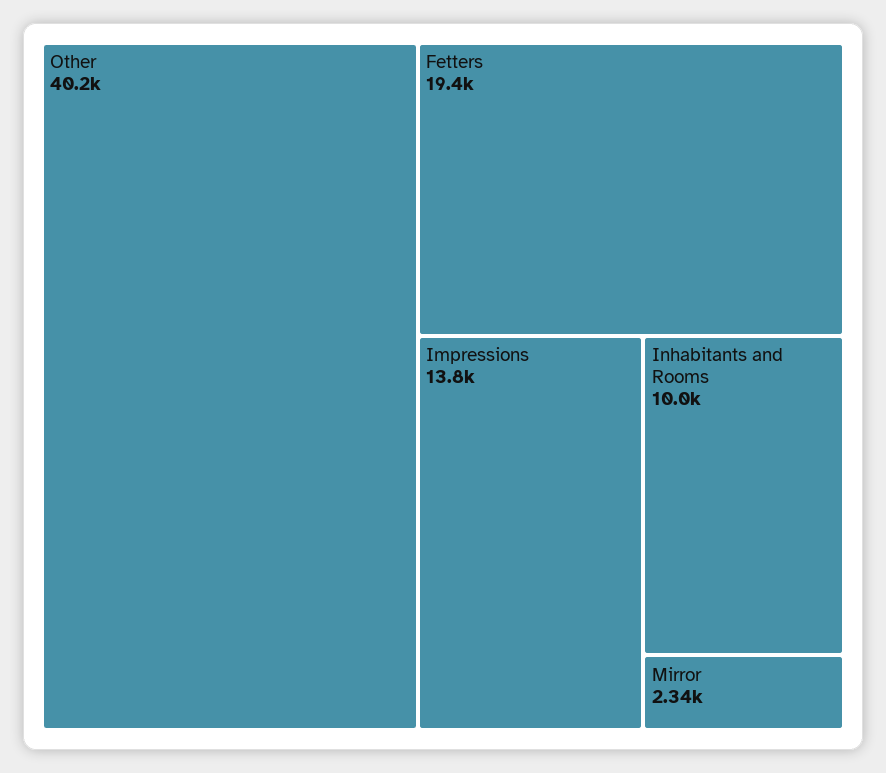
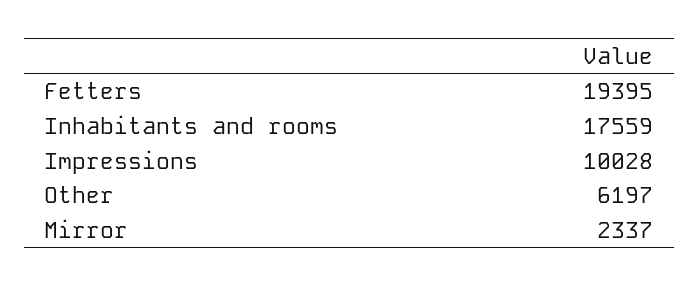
  {
-   "Other": 40200,
+   "Other": 6197,
    "Fetters": 19395,
-   "Impressions": 13800,
+   "Impressions": 10028,
-   "Inhabitants and Rooms": 10000,
+   "Inhabitants and Rooms": 17559,
    "Mirror": 2337
  }

